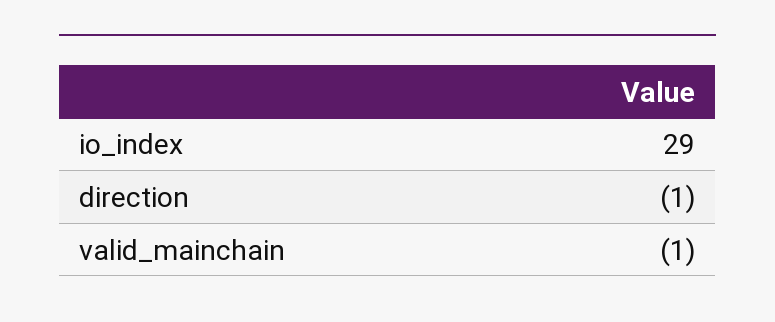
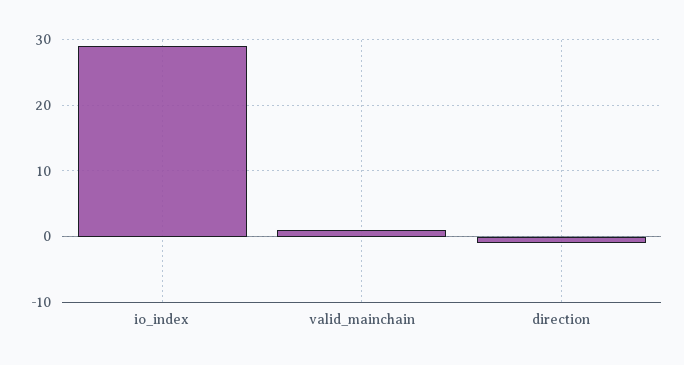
  {
    "io_index": 29,
    "direction": -1,
-   "valid_mainchain": -1
+   "valid_mainchain": 1
  }

